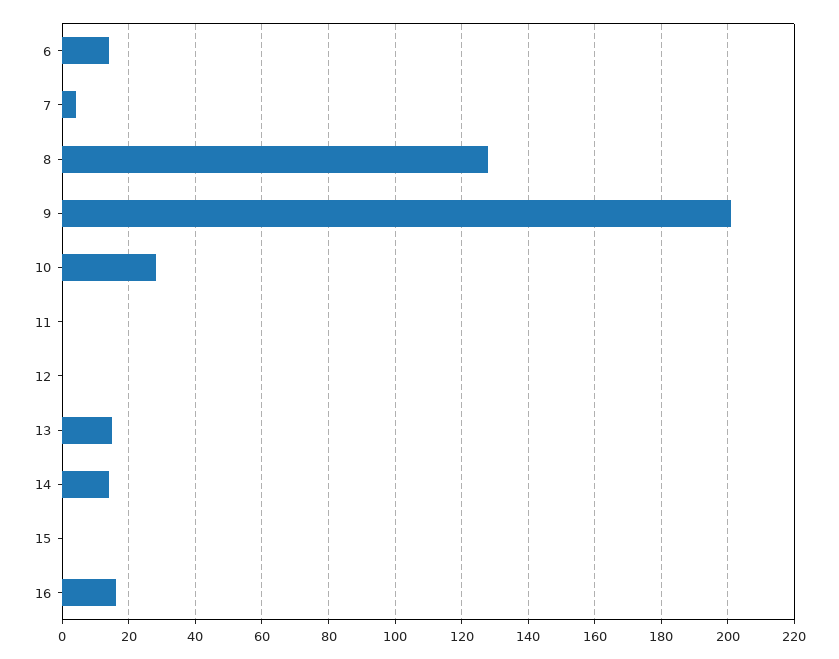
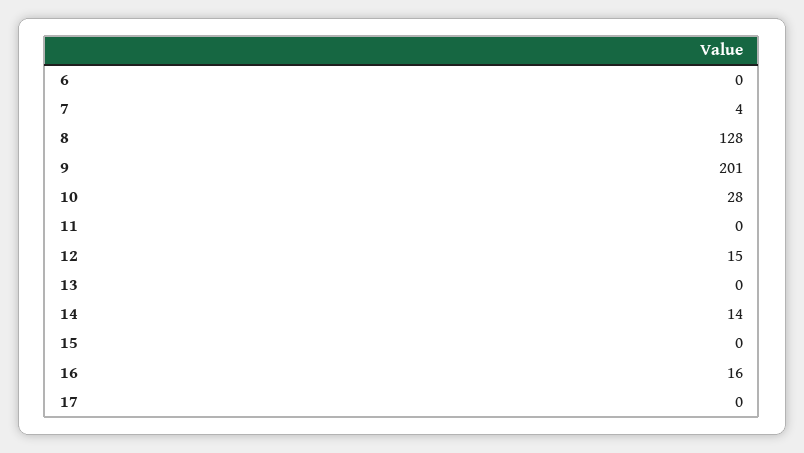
  {
-   "6": 15,
+   "6": 0,
    "7": 4,
    "8": 128,
    "9": 201,
    "10": 28,
    "11": 0,
-   "12": 0,
+   "12": 15,
-   "13": 15,
+   "13": 0,
    "14": 14,
    "15": 0,
-   "16": 16
+   "16": 16,
+   "17": 0
  }

